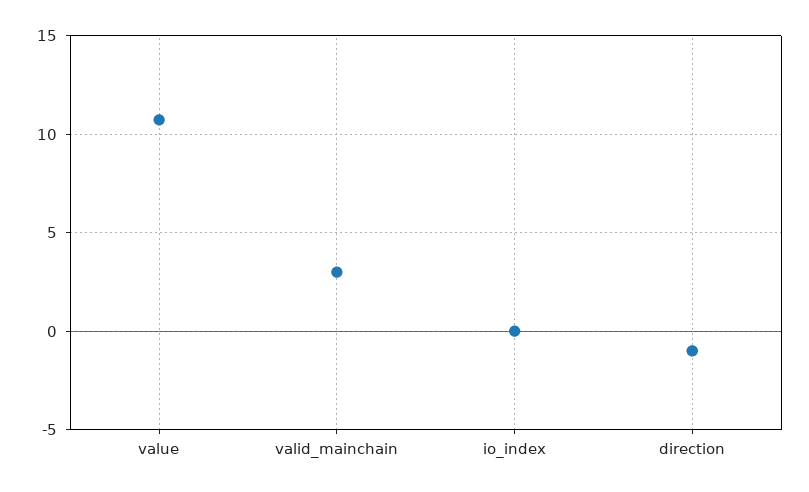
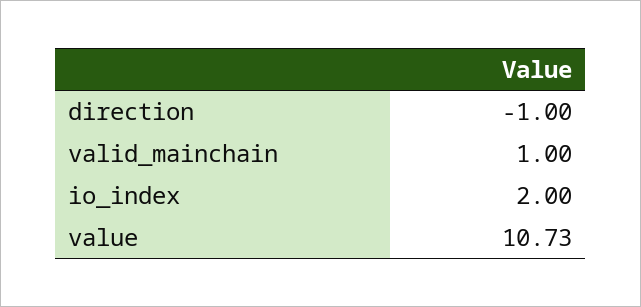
  {
    "value": 10.73,
-   "valid_mainchain": 3,
+   "valid_mainchain": 1,
-   "io_index": 0,
+   "io_index": 2,
    "direction": -1
  }

